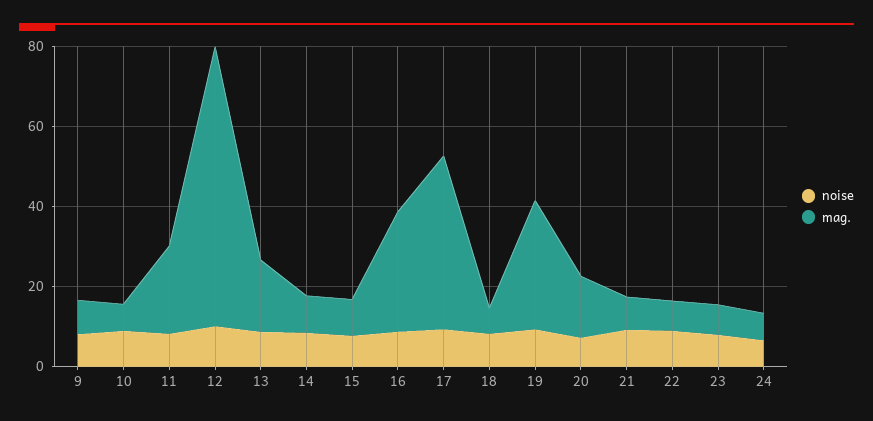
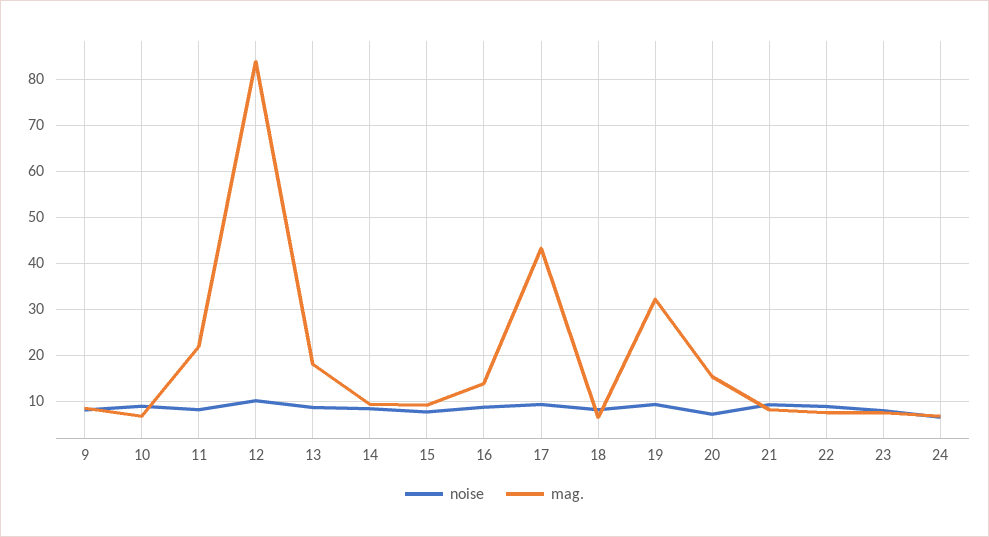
  {
    "noise": {
      "9": 8,
      "10": 8,
      "11": 8,
      "12": 10,
      "13": 8,
      "14": 8,
      "15": 8,
      "16": 8,
      "17": 10,
      "18": 8,
      "19": 10,
      "20": 8,
      "21": 10,
      "22": 8,
      "23": 8,
      "24": 6
    },
    "mag.": {
      "9": 8,
      "10": 6,
      "11": 22,
-     "12": 70,
+     "12": 84,
      "13": 18,
      "14": 10,
      "15": 10,
-     "16": 30,
+     "16": 14,
      "17": 44,
      "18": 6,
      "19": 32,
      "20": 16,
      "21": 8,
      "22": 8,
      "23": 8,
      "24": 6
    }
  }

